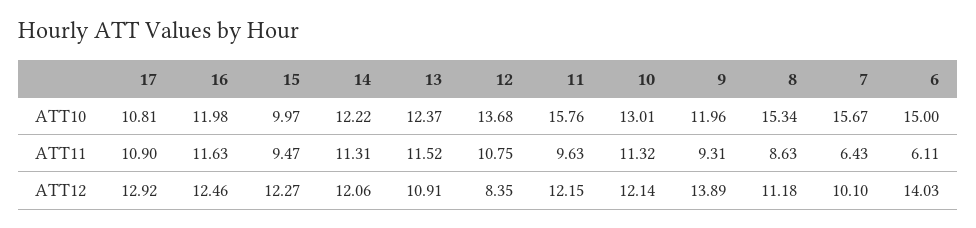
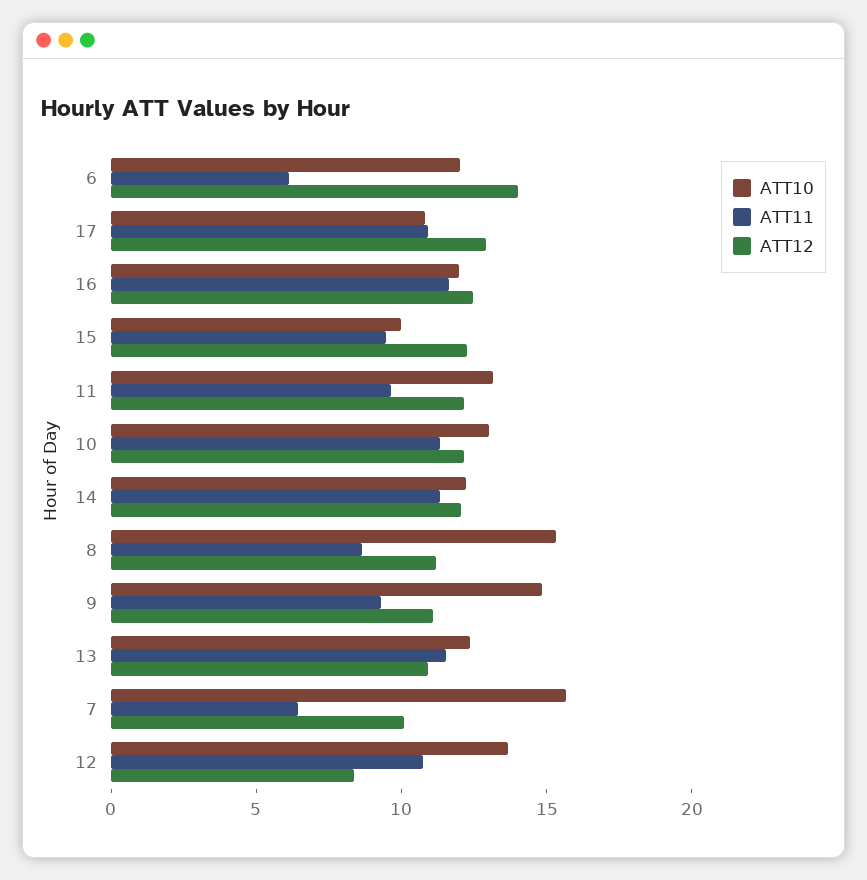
  {
    "ATT10": {
      "17": 10.81,
      "16": 11.98,
      "15": 9.97,
      "14": 12.22,
      "13": 12.37,
      "12": 13.68,
-     "11": 15.76,
+     "11": 13,
      "10": 13.01,
-     "9": 11.96,
+     "9": 15,
      "8": 15.34,
      "7": 15.67,
-     "6": 15
+     "6": 12
    },
    "ATT11": {
      "17": 10.9,
      "16": 11.63,
      "15": 9.47,
      "14": 11.31,
      "13": 11.52,
      "12": 10.75,
      "11": 9.63,
      "10": 11.32,
      "9": 9.31,
      "8": 8.63,
      "7": 6.43,
      "6": 6.11
    },
    "ATT12": {
      "17": 12.92,
      "16": 12.46,
      "15": 12.27,
      "14": 12.06,
      "13": 10.91,
      "12": 8.35,
      "11": 12.15,
      "10": 12.14,
-     "9": 13.89,
+     "9": 11,
      "8": 11.18,
      "7": 10.1,
      "6": 14.03
    }
  }

